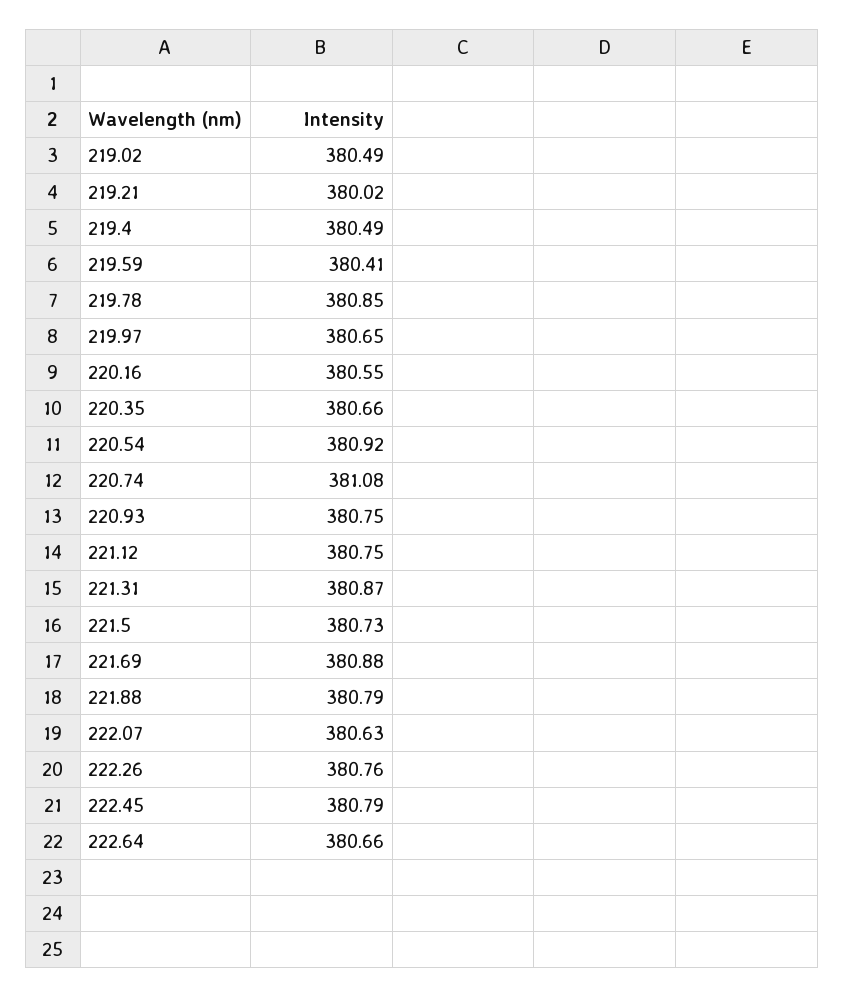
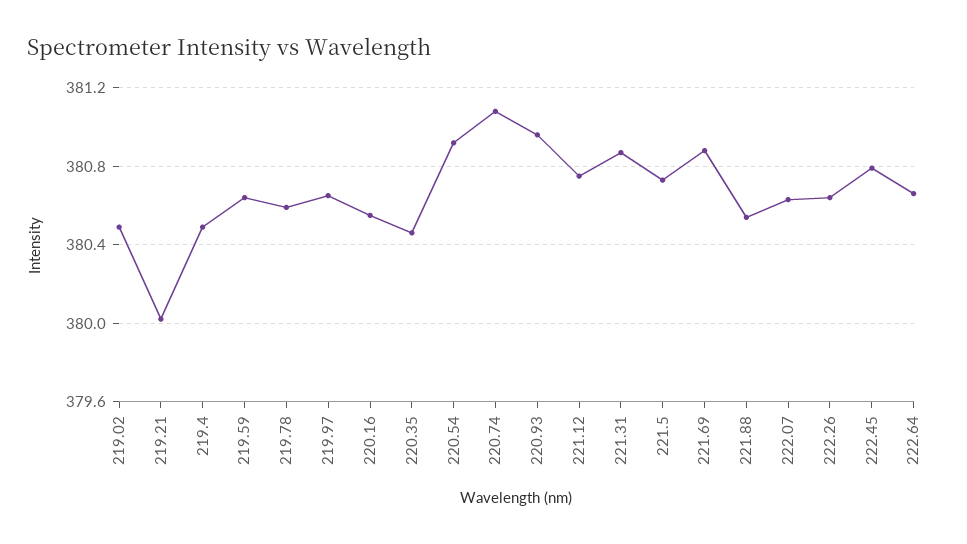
  {
    "219.02": 380.49,
    "219.21": 380.02,
    "219.4": 380.49,
-   "219.59": 380.41,
+   "219.59": 380.65,
-   "219.78": 380.85,
+   "219.78": 380.6,
    "219.97": 380.65,
    "220.16": 380.55,
-   "220.35": 380.66,
+   "220.35": 380.45,
    "220.54": 380.92,
    "220.74": 381.08,
-   "220.93": 380.75,
+   "220.93": 380.95,
    "221.12": 380.75,
    "221.31": 380.87,
    "221.5": 380.73,
    "221.69": 380.88,
-   "221.88": 380.79,
+   "221.88": 380.55,
    "222.07": 380.63,
-   "222.26": 380.76,
+   "222.26": 380.65,
    "222.45": 380.79,
    "222.64": 380.66
  }

